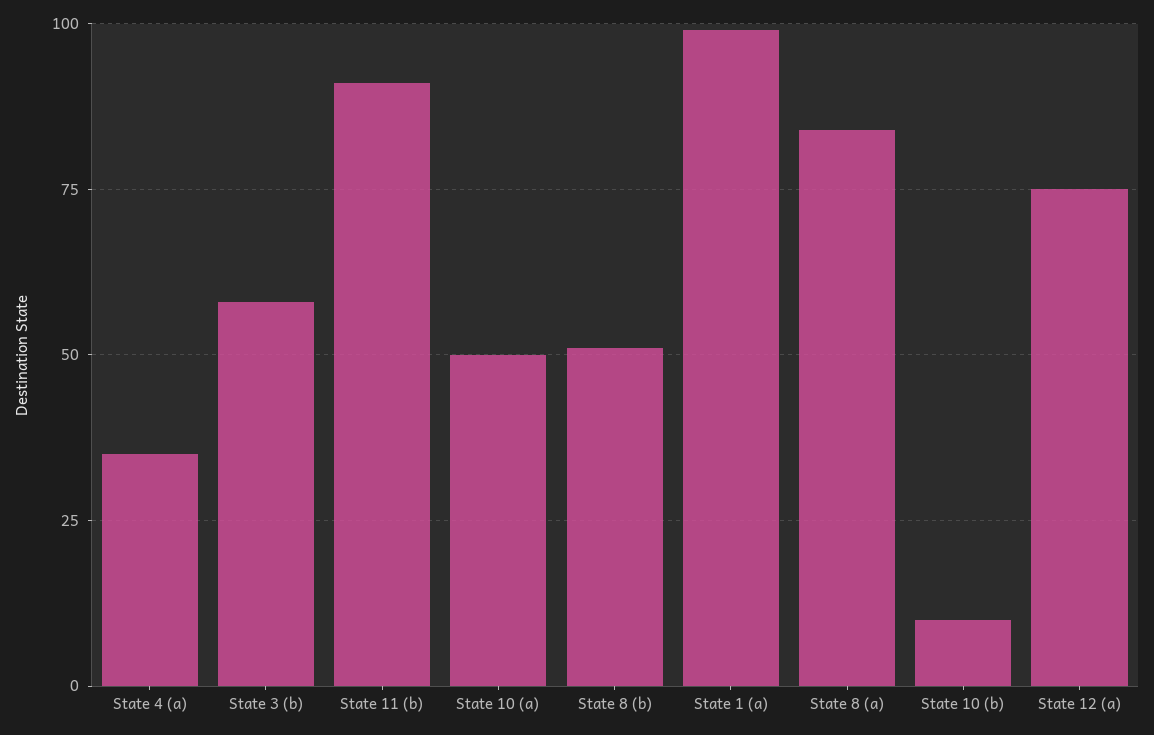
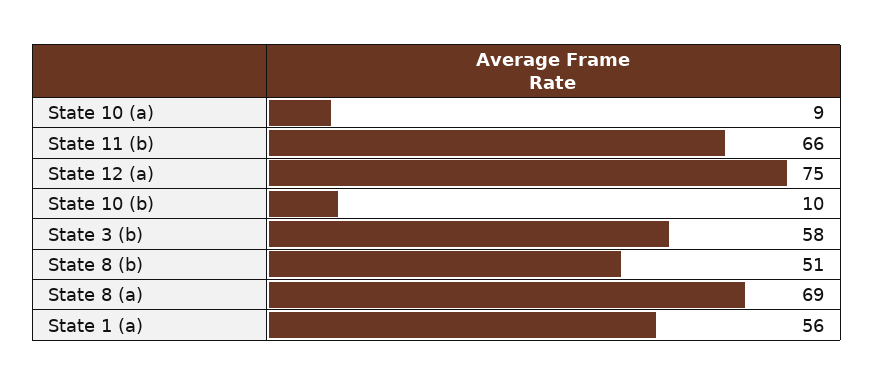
  {
-   "State 4 (a)": 35,
    "State 3 (b)": 58,
-   "State 11 (b)": 90,
+   "State 11 (b)": 66,
-   "State 10 (a)": 50,
+   "State 10 (a)": 9,
    "State 8 (b)": 51,
-   "State 1 (a)": 100,
+   "State 1 (a)": 56,
-   "State 8 (a)": 85,
+   "State 8 (a)": 69,
    "State 10 (b)": 10,
    "State 12 (a)": 75
  }

